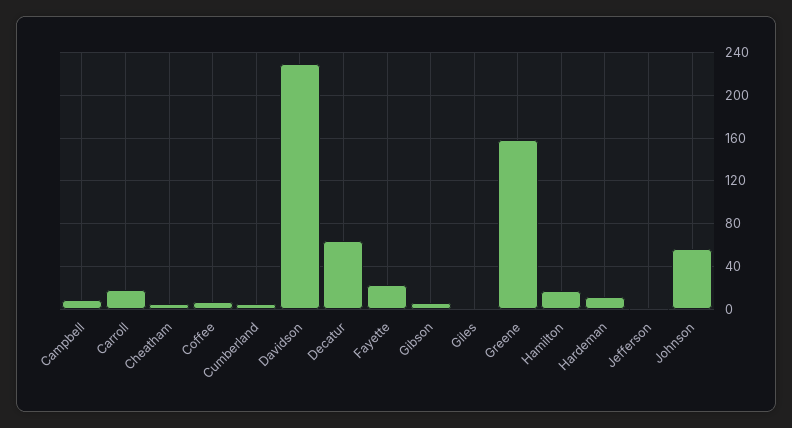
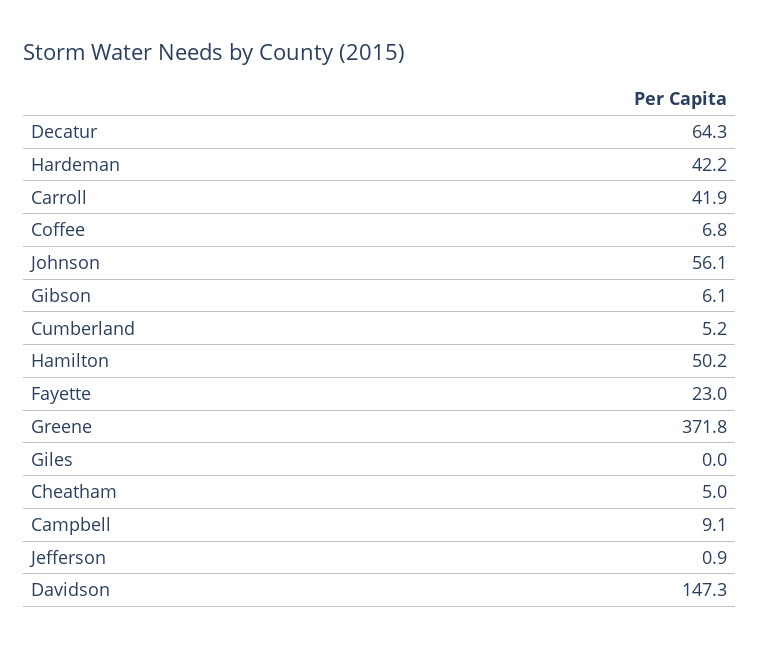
  {
    "Campbell": 9.1,
-   "Carroll": 20,
+   "Carroll": 41.9,
    "Cheatham": 5,
    "Coffee": 6.8,
    "Cumberland": 5.2,
-   "Davidson": 230,
+   "Davidson": 147.3,
    "Decatur": 64.3,
    "Fayette": 23,
    "Gibson": 6.1,
    "Giles": 0,
-   "Greene": 160,
+   "Greene": 371.8,
-   "Hamilton": 20,
+   "Hamilton": 50.2,
-   "Hardeman": 10,
+   "Hardeman": 42.2,
    "Jefferson": 0.9,
    "Johnson": 56.1
  }

